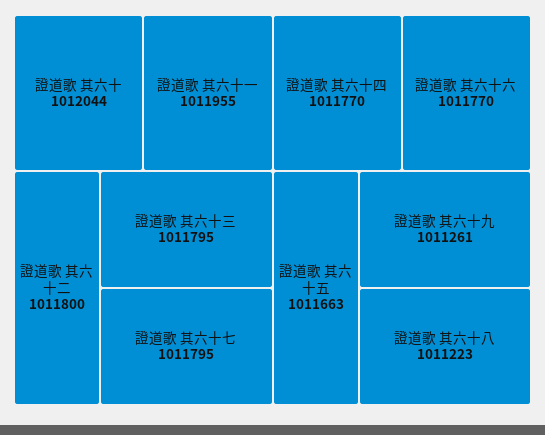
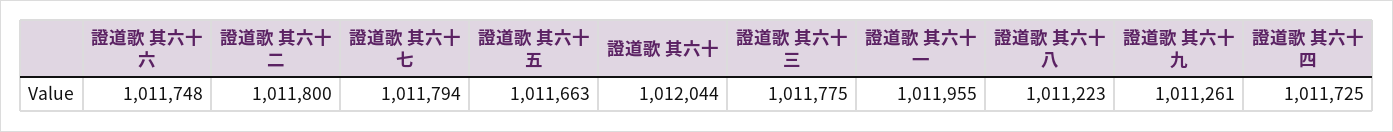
  {
    "證道歌 其六十": 1012044,
    "證道歌 其六十一": 1011955,
    "證道歌 其六十二": 1011800,
-   "證道歌 其六十三": 1011795,
+   "證道歌 其六十三": 1011775,
-   "證道歌 其六十七": 1011795,
+   "證道歌 其六十七": 1011794,
-   "證道歌 其六十四": 1011770,
+   "證道歌 其六十四": 1011725,
-   "證道歌 其六十六": 1011770,
+   "證道歌 其六十六": 1011748,
    "證道歌 其六十五": 1011663,
    "證道歌 其六十九": 1011261,
    "證道歌 其六十八": 1011223
  }

